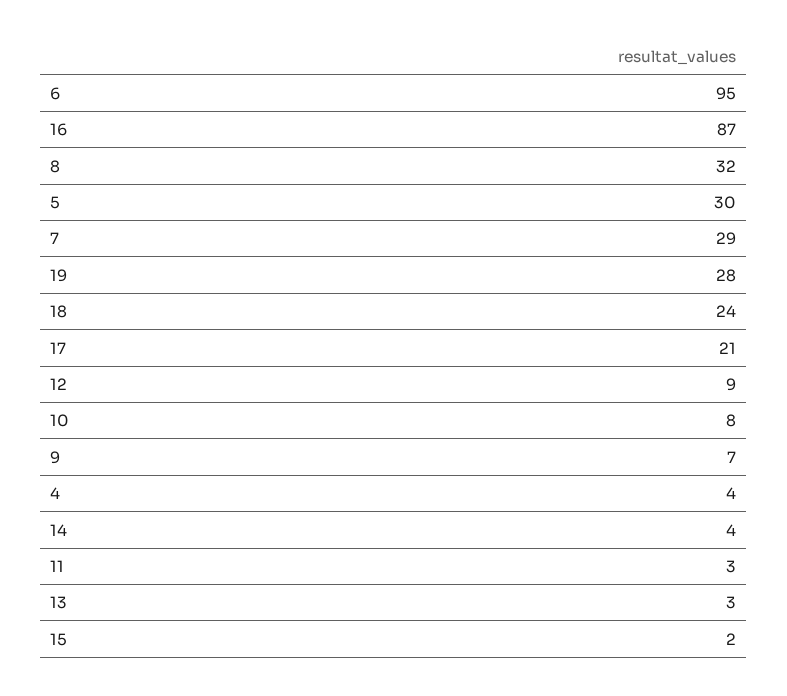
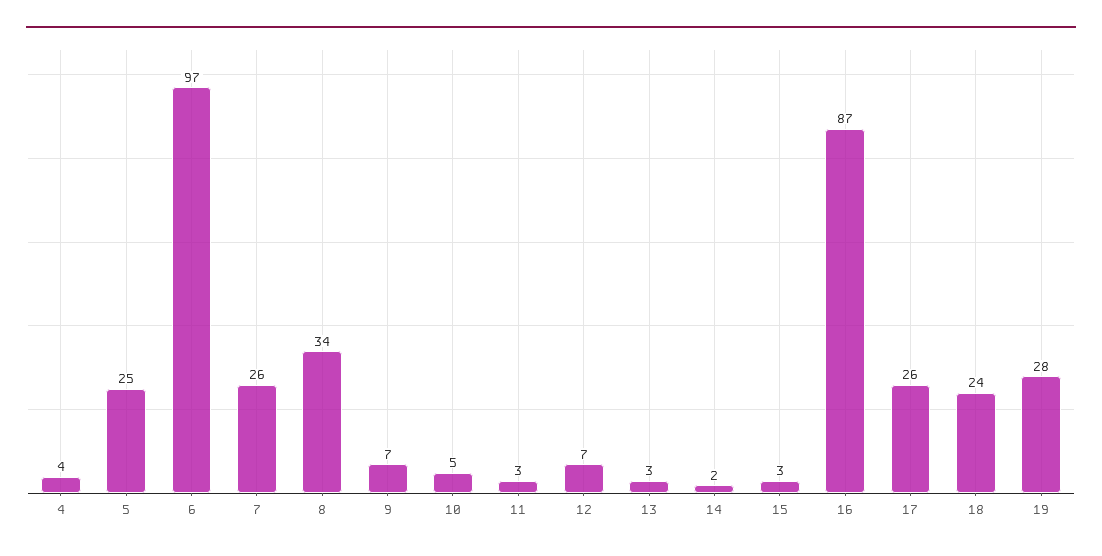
  {
-   "6": 95,
+   "6": 97,
    "16": 87,
-   "8": 32,
+   "8": 34,
-   "5": 30,
+   "5": 25,
-   "7": 29,
+   "7": 26,
    "19": 28,
    "18": 24,
-   "17": 21,
+   "17": 26,
-   "12": 9,
+   "12": 7,
-   "10": 8,
+   "10": 5,
    "9": 7,
    "4": 4,
-   "14": 4,
+   "14": 2,
    "11": 3,
    "13": 3,
-   "15": 2
+   "15": 3
  }

